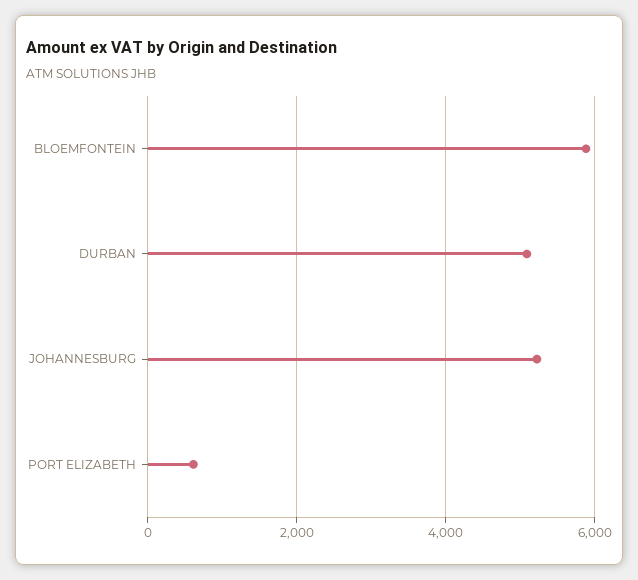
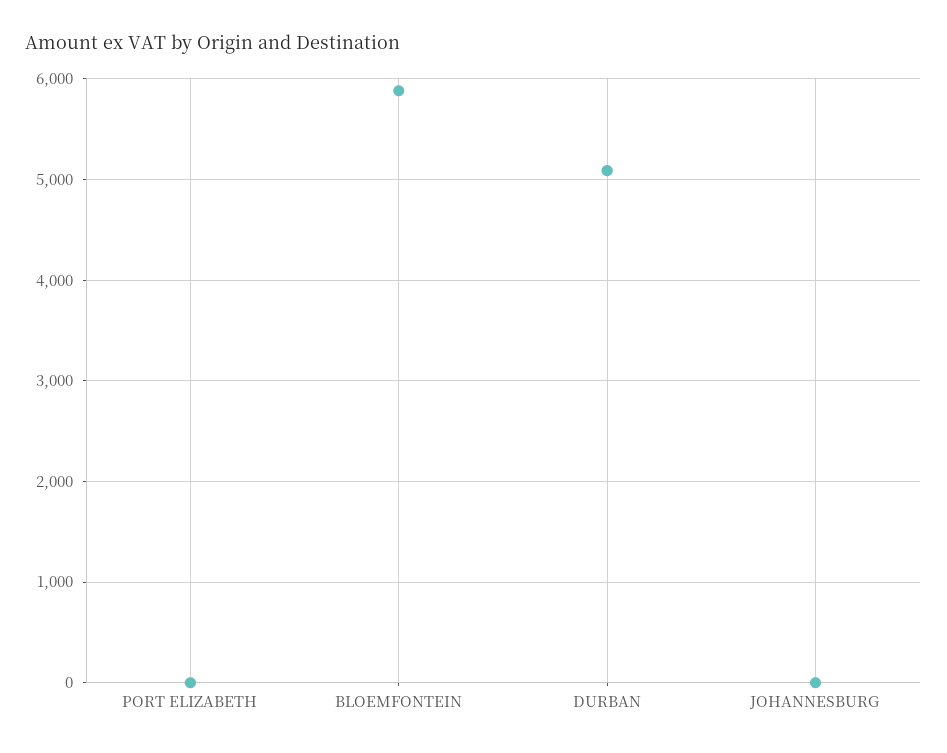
  {
    "BLOEMFONTEIN": 5900,
    "DURBAN": 5100,
-   "JOHANNESBURG": 5200,
+   "JOHANNESBURG": 0,
-   "PORT ELIZABETH": 600
+   "PORT ELIZABETH": 0
  }

